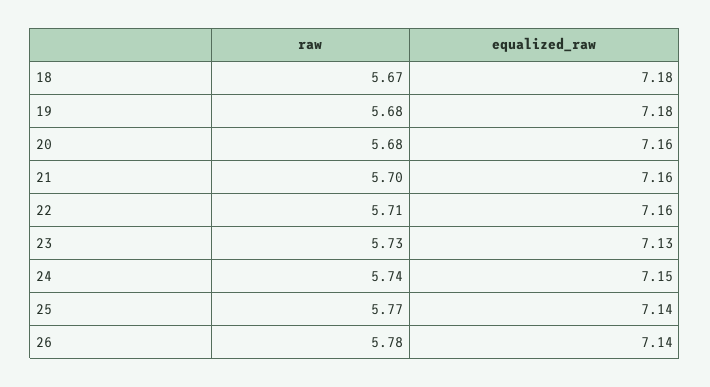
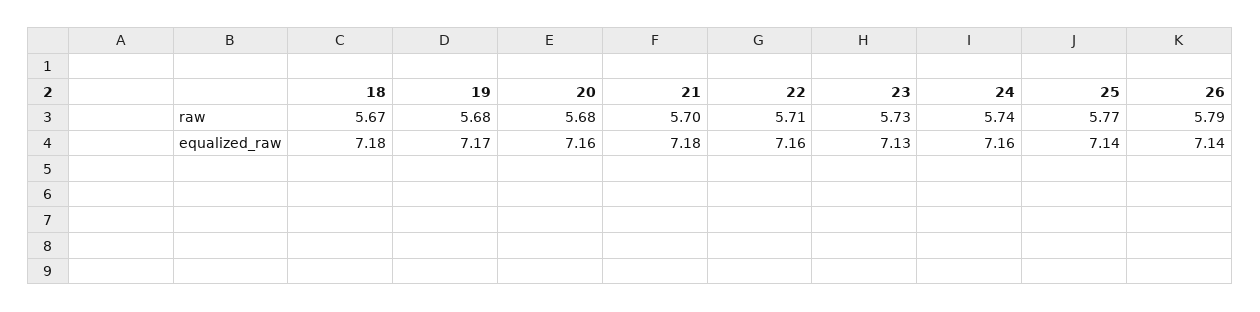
  {
    "raw": {
      "18": 5.67,
      "19": 5.68,
      "20": 5.68,
      "21": 5.7,
      "22": 5.71,
      "23": 5.73,
      "24": 5.74,
      "25": 5.77,
-     "26": 5.78
+     "26": 5.79
    },
    "equalized_raw": {
      "18": 7.18,
-     "19": 7.18,
+     "19": 7.17,
      "20": 7.16,
-     "21": 7.16,
+     "21": 7.18,
      "22": 7.16,
      "23": 7.13,
-     "24": 7.15,
+     "24": 7.16,
      "25": 7.14,
      "26": 7.14
    }
  }

